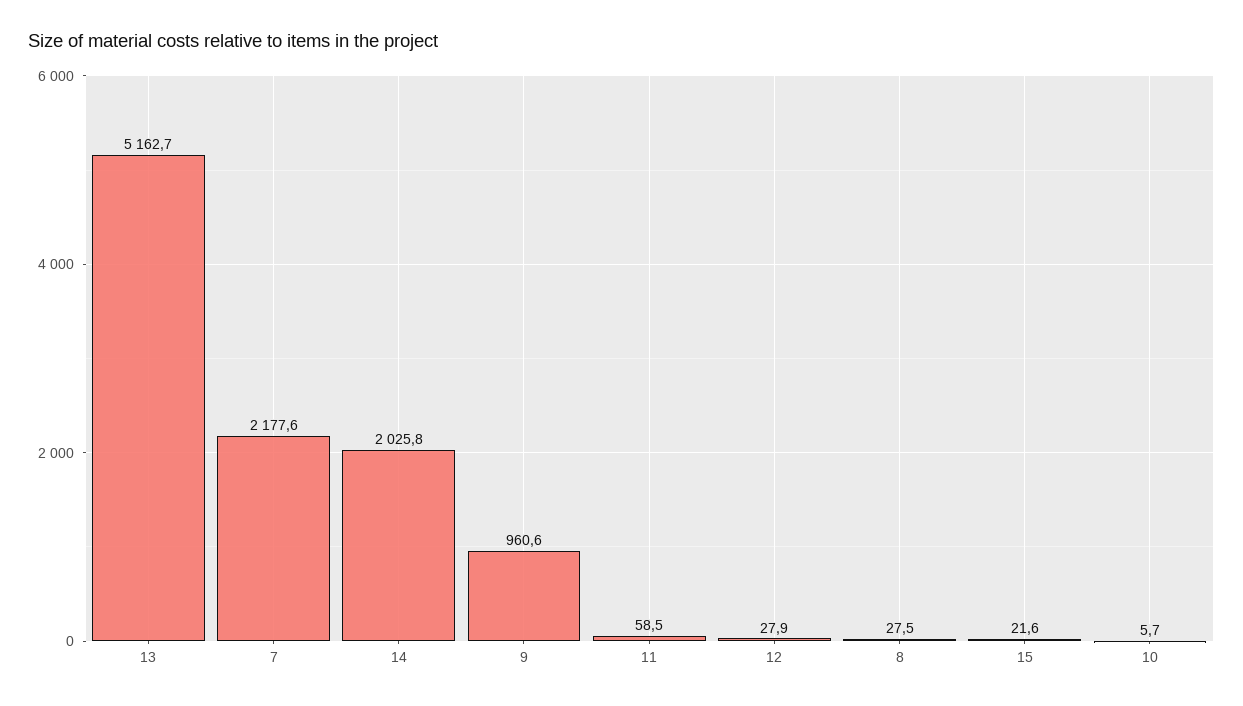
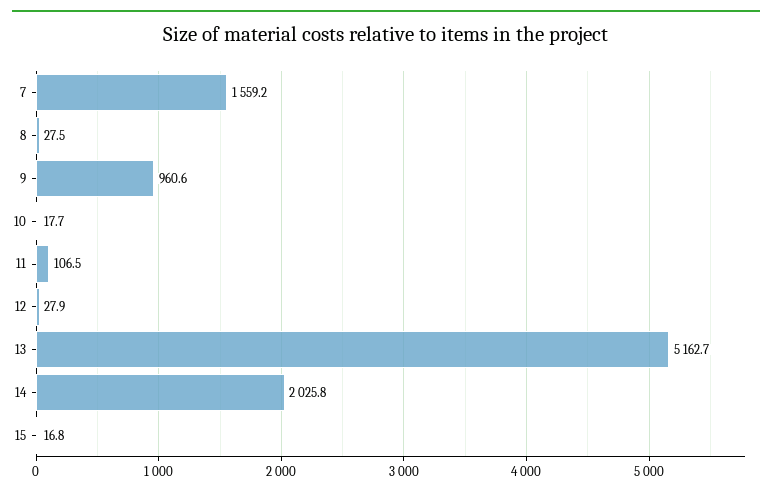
  {
    "13": 5162.7,
-   "7": 2177.6,
+   "7": 1559.2,
    "14": 2025.8,
    "9": 960.6,
-   "11": 58.5,
+   "11": 106.5,
    "12": 27.9,
    "8": 27.5,
-   "15": 21.6,
+   "15": 16.8,
-   "10": 5.7
+   "10": 17.7
  }

